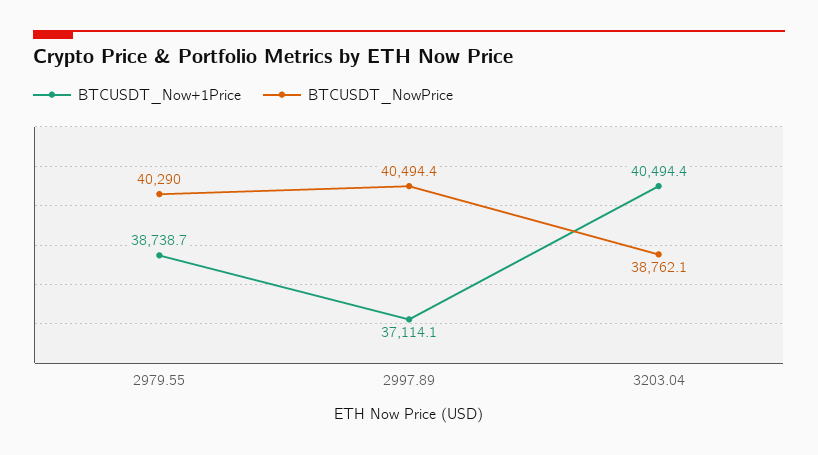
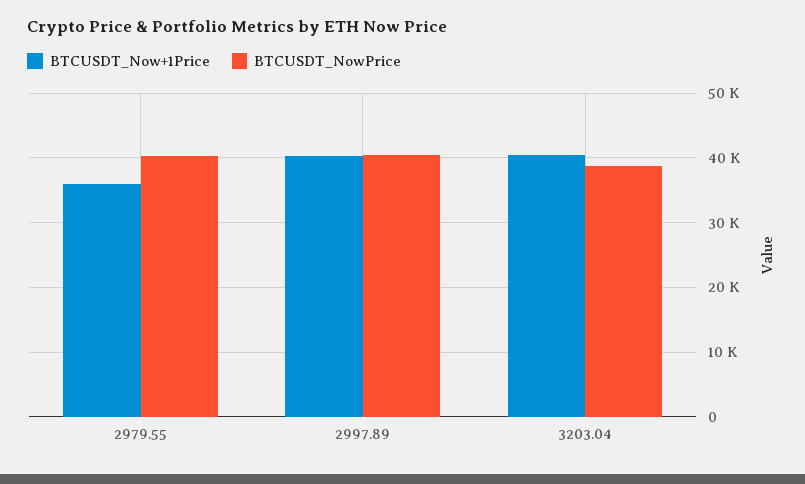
  {
    "BTCUSDT_Now+1Price": {
-     "2979.55": 38738.7,
+     "2979.55": 36000,
-     "2997.89": 37114.1,
+     "2997.89": 40000,
      "3203.04": 40494.4
    },
    "BTCUSDT_NowPrice": {
      "2979.55": 40290,
      "2997.89": 40494.4,
      "3203.04": 38762.1
    }
  }

